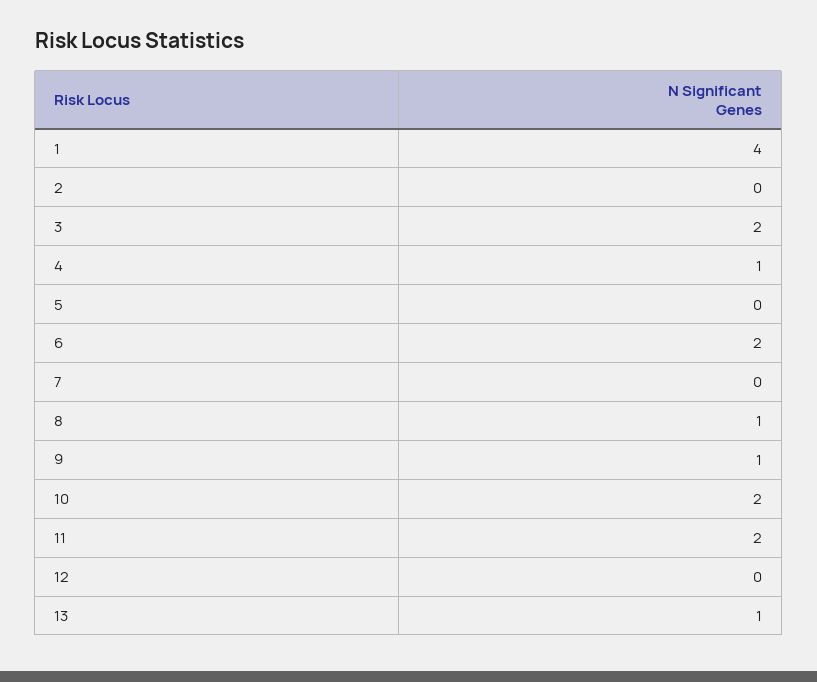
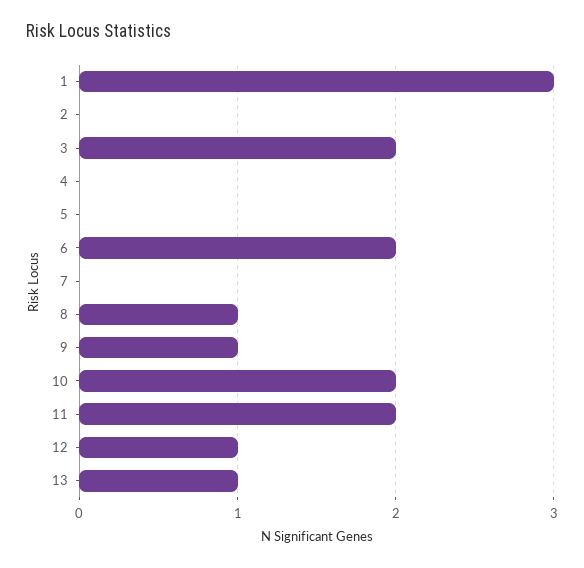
  {
-   "1": 4,
+   "1": 3,
    "2": 0,
    "3": 2,
-   "4": 1,
+   "4": 0,
    "5": 0,
    "6": 2,
    "7": 0,
    "8": 1,
    "9": 1,
    "10": 2,
    "11": 2,
-   "12": 0,
+   "12": 1,
    "13": 1
  }

